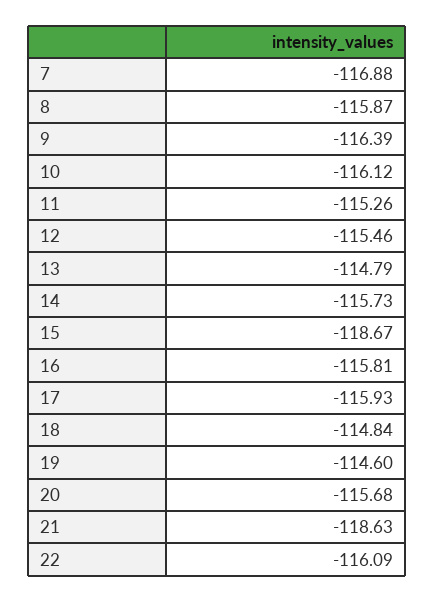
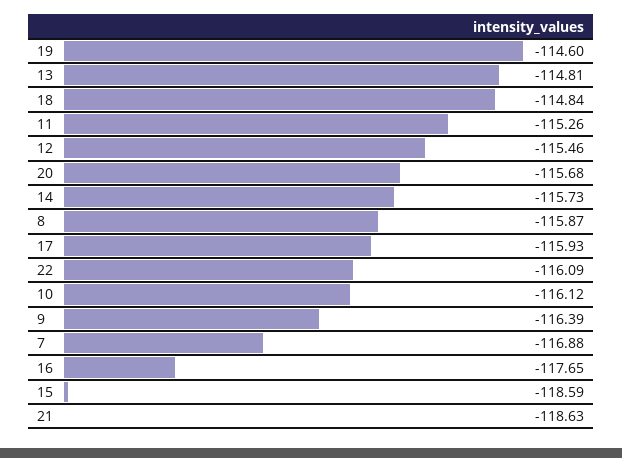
  {
    "7": -116.88,
    "8": -115.87,
    "9": -116.39,
    "10": -116.12,
    "11": -115.26,
    "12": -115.46,
-   "13": -114.79,
+   "13": -114.81,
    "14": -115.73,
-   "15": -118.67,
+   "15": -118.59,
-   "16": -115.81,
+   "16": -117.65,
    "17": -115.93,
    "18": -114.84,
    "19": -114.6,
    "20": -115.68,
    "21": -118.63,
    "22": -116.09
  }

